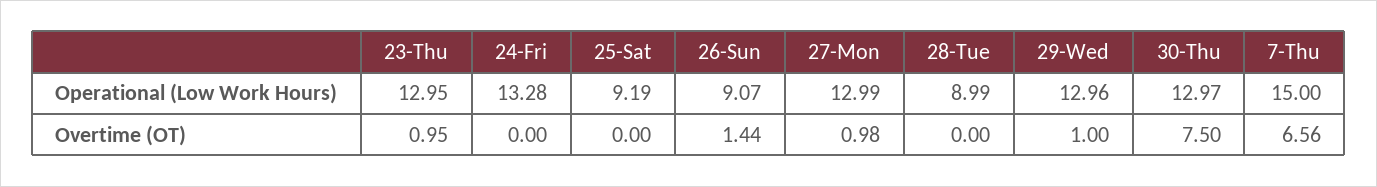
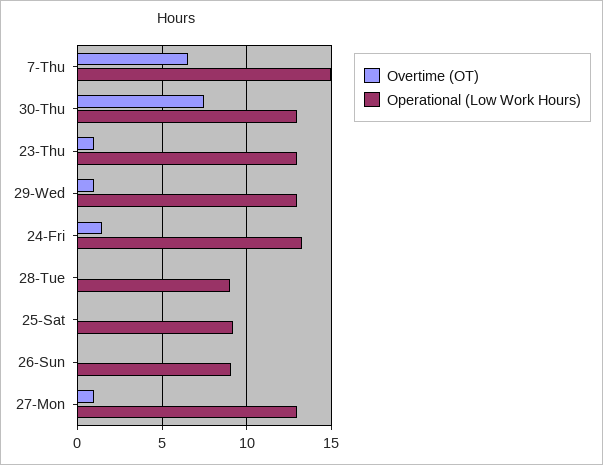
  {
    "Operational (Low Work Hours)": {
      "23-Thu": 12.95,
      "24-Fri": 13.28,
      "25-Sat": 9.19,
      "26-Sun": 9.07,
      "27-Mon": 12.99,
      "28-Tue": 8.99,
      "29-Wed": 12.96,
      "30-Thu": 12.97,
      "7-Thu": 15
    },
    "Overtime (OT)": {
      "23-Thu": 0.95,
-     "24-Fri": 0,
+     "24-Fri": 1.5,
      "25-Sat": 0,
-     "26-Sun": 1.44,
+     "26-Sun": 0,
      "27-Mon": 0.98,
      "28-Tue": 0,
      "29-Wed": 1,
      "30-Thu": 7.5,
      "7-Thu": 6.56
    }
  }

